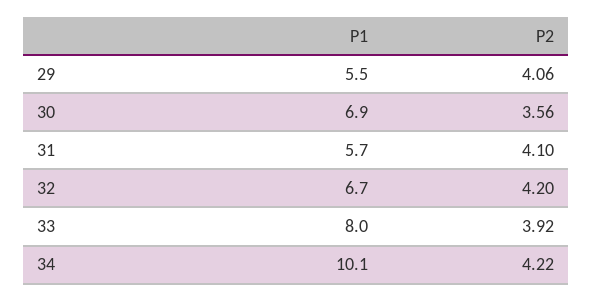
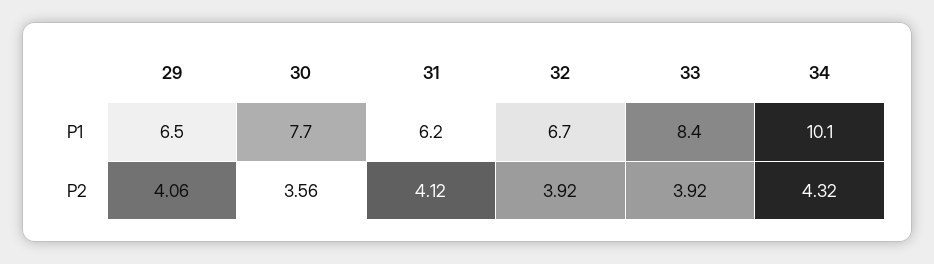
  {
    "P1": {
-     "29": 5.5,
+     "29": 6.5,
-     "30": 6.9,
+     "30": 7.7,
-     "31": 5.7,
+     "31": 6.2,
      "32": 6.7,
-     "33": 8,
+     "33": 8.4,
      "34": 10.1
    },
    "P2": {
      "29": 4.06,
      "30": 3.56,
-     "31": 4.1,
+     "31": 4.12,
-     "32": 4.2,
+     "32": 3.92,
      "33": 3.92,
-     "34": 4.22
+     "34": 4.32
    }
  }

